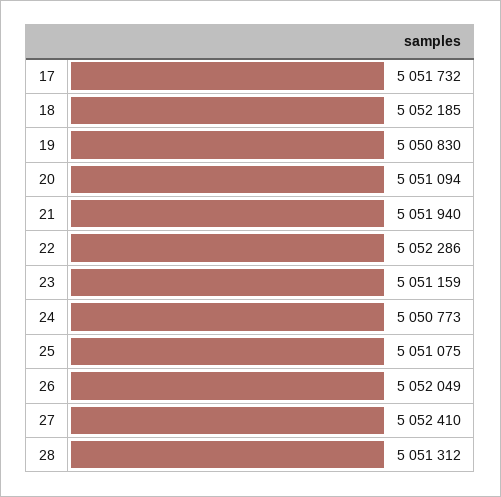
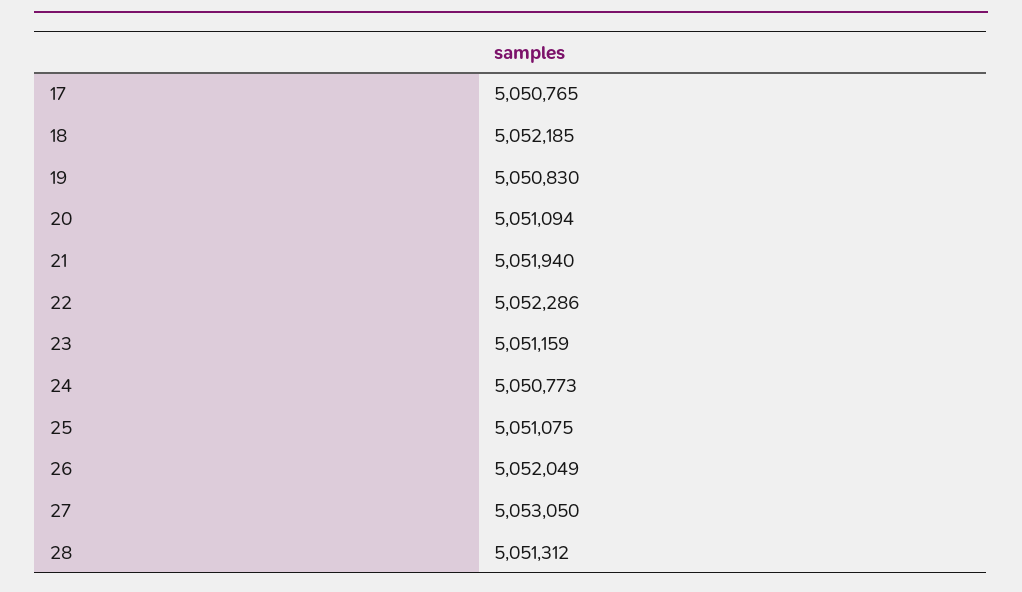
  {
-   "17": 5051732,
+   "17": 5050765,
    "18": 5052185,
    "19": 5050830,
    "20": 5051094,
    "21": 5051940,
    "22": 5052286,
    "23": 5051159,
    "24": 5050773,
    "25": 5051075,
    "26": 5052049,
-   "27": 5052410,
+   "27": 5053050,
    "28": 5051312
  }

